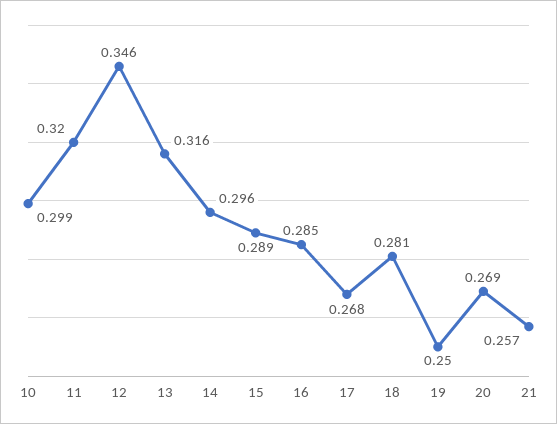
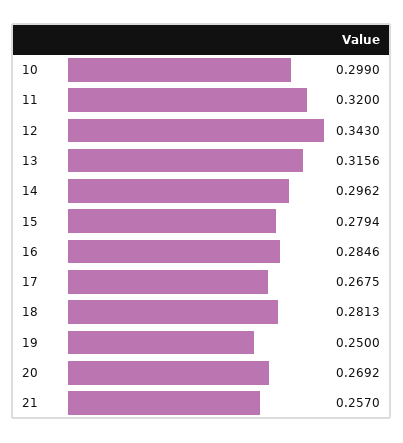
  {
    "10": 0.299,
    "11": 0.32,
-   "12": 0.346,
+   "12": 0.343,
    "13": 0.3156,
    "14": 0.2962,
-   "15": 0.289,
+   "15": 0.2794,
    "16": 0.2846,
    "17": 0.2675,
    "18": 0.2813,
    "19": 0.25,
    "20": 0.2692,
    "21": 0.257
  }

